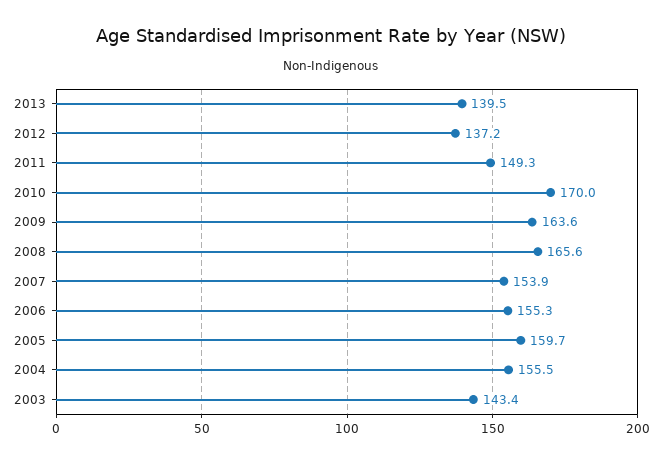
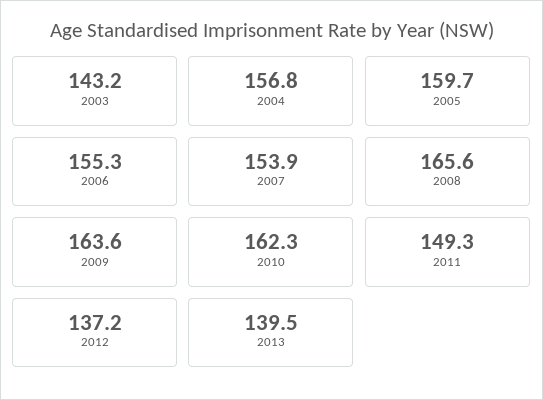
  {
    "2013": 139.5,
    "2012": 137.2,
    "2011": 149.3,
-   "2010": 170,
+   "2010": 162.3,
    "2009": 163.6,
    "2008": 165.6,
    "2007": 153.9,
    "2006": 155.3,
    "2005": 159.7,
-   "2004": 155.5,
+   "2004": 156.8,
-   "2003": 143.4
+   "2003": 143.2
  }

